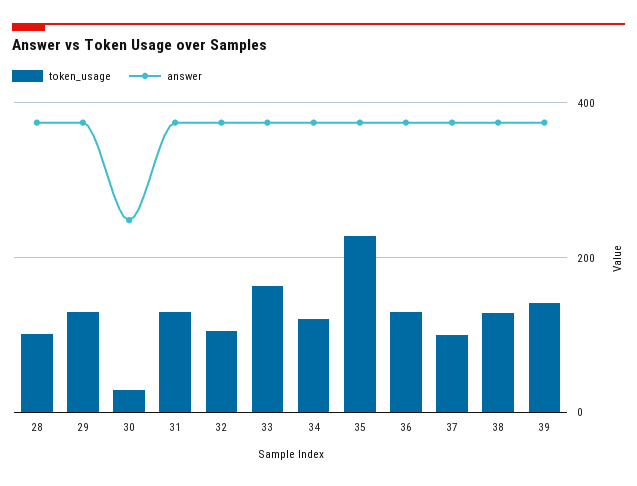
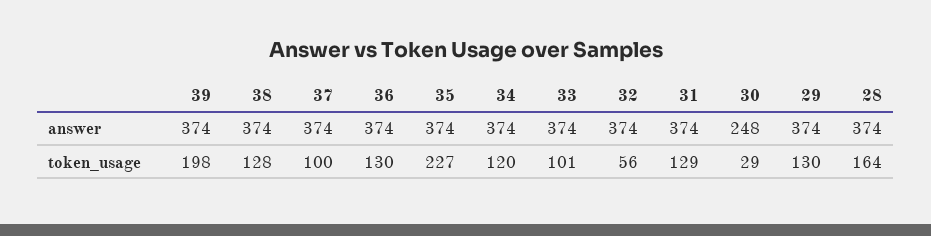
  {
    "token_usage": {
-     "28": 100,
+     "28": 164,
      "29": 130,
      "30": 29,
      "31": 129,
-     "32": 100,
+     "32": 56,
-     "33": 160,
+     "33": 101,
      "34": 120,
      "35": 227,
      "36": 130,
      "37": 100,
      "38": 128,
-     "39": 140
+     "39": 198
    },
    "answer": {
      "28": 374,
      "29": 374,
      "30": 248,
      "31": 374,
      "32": 374,
      "33": 374,
      "34": 374,
      "35": 374,
      "36": 374,
      "37": 374,
      "38": 374,
      "39": 374
    }
  }

